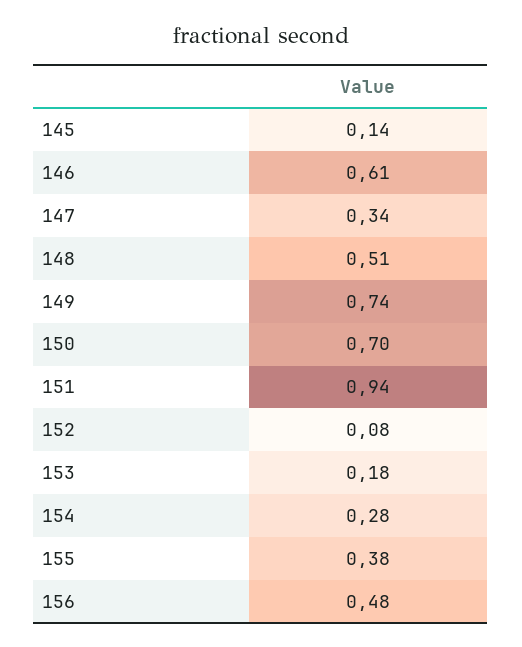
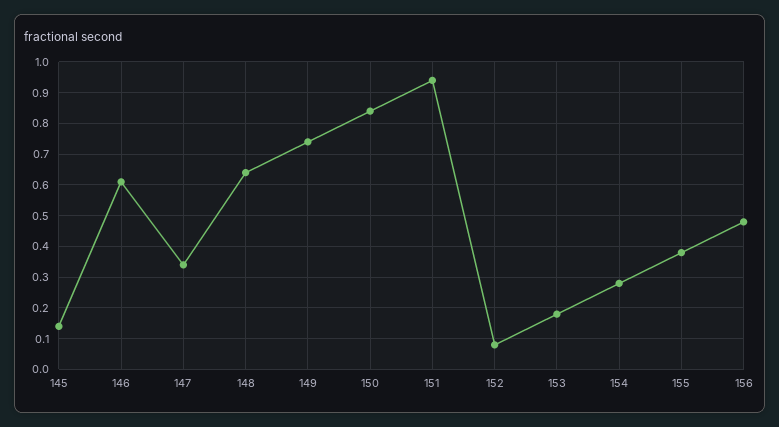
  {
    "145": 0.14,
    "146": 0.61,
    "147": 0.34,
-   "148": 0.51,
+   "148": 0.65,
    "149": 0.74,
-   "150": 0.7,
+   "150": 0.85,
    "151": 0.94,
    "152": 0.08,
    "153": 0.18,
    "154": 0.28,
    "155": 0.38,
    "156": 0.48
  }

